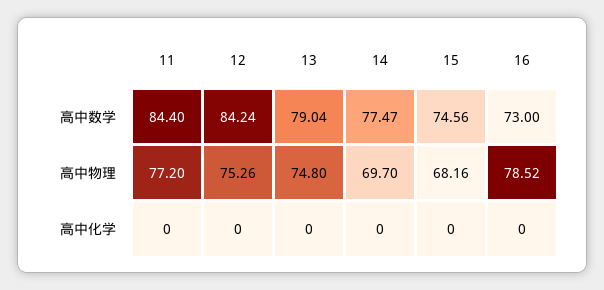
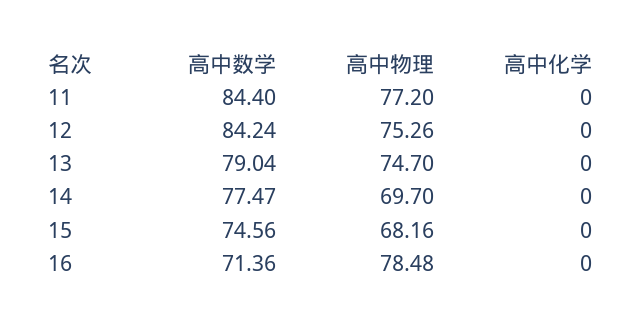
  {
    "11": {
      "高中数学": 84.4,
      "高中物理": 77.2,
      "高中化学": 0
    },
    "12": {
      "高中数学": 84.24,
      "高中物理": 75.26,
      "高中化学": 0
    },
    "13": {
      "高中数学": 79.04,
-     "高中物理": 74.8,
+     "高中物理": 74.7,
      "高中化学": 0
    },
    "14": {
      "高中数学": 77.47,
      "高中物理": 69.7,
      "高中化学": 0
    },
    "15": {
      "高中数学": 74.56,
      "高中物理": 68.16,
      "高中化学": 0
    },
    "16": {
-     "高中数学": 73,
+     "高中数学": 71.36,
-     "高中物理": 78.52,
+     "高中物理": 78.48,
      "高中化学": 0
    }
  }

